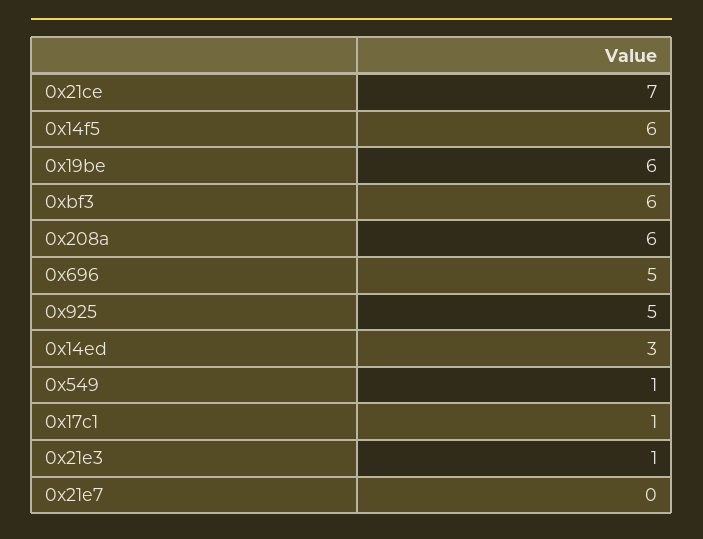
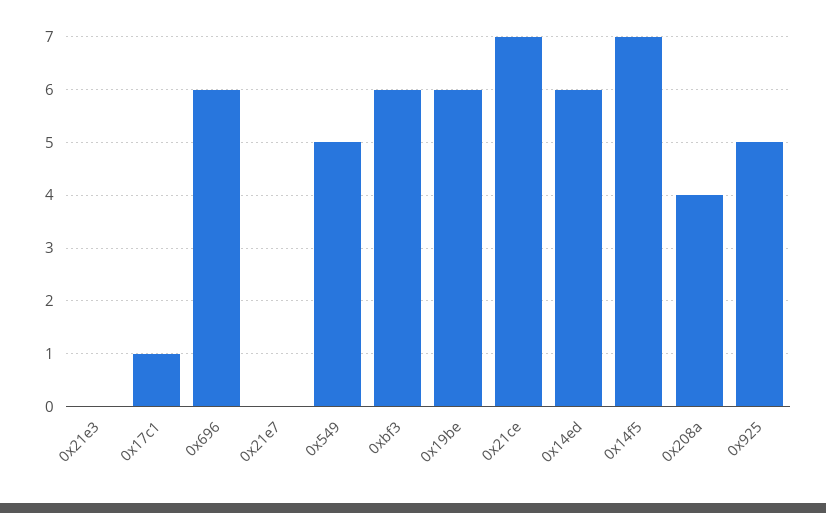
  {
    "0x21ce": 7,
-   "0x14f5": 6,
+   "0x14f5": 7,
    "0x19be": 6,
    "0xbf3": 6,
-   "0x208a": 6,
+   "0x208a": 4,
-   "0x696": 5,
+   "0x696": 6,
    "0x925": 5,
-   "0x14ed": 3,
+   "0x14ed": 6,
-   "0x549": 1,
+   "0x549": 5,
    "0x17c1": 1,
-   "0x21e3": 1,
+   "0x21e3": 0,
    "0x21e7": 0
  }

